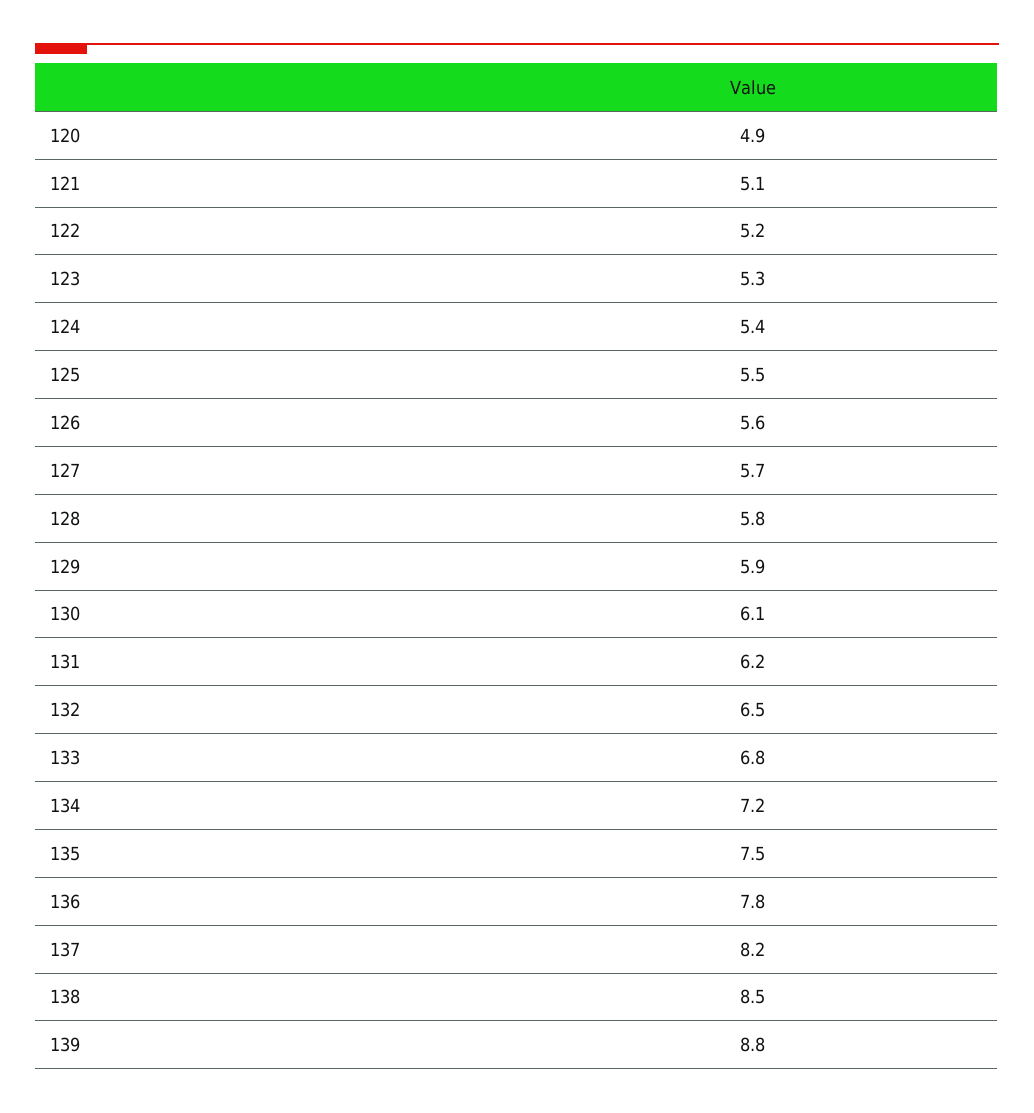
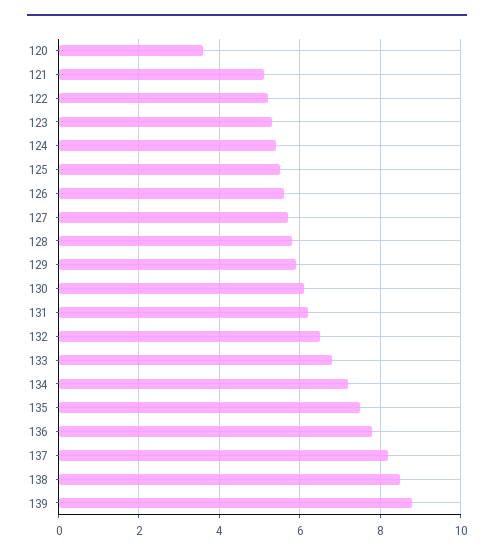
  {
-   "120": 4.9,
+   "120": 3.5,
    "121": 5.1,
    "122": 5.2,
    "123": 5.3,
    "124": 5.4,
    "125": 5.5,
    "126": 5.6,
    "127": 5.7,
    "128": 5.8,
    "129": 5.9,
    "130": 6.1,
    "131": 6.2,
    "132": 6.5,
    "133": 6.8,
    "134": 7.2,
    "135": 7.5,
    "136": 7.8,
    "137": 8.2,
    "138": 8.5,
    "139": 8.8
  }

